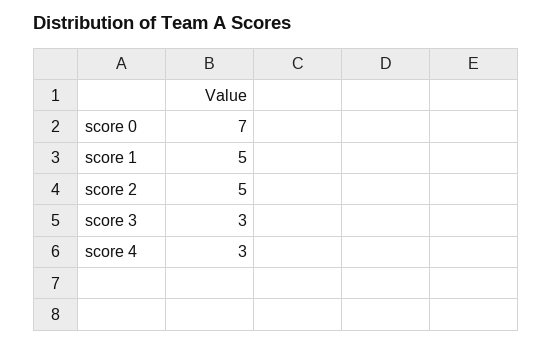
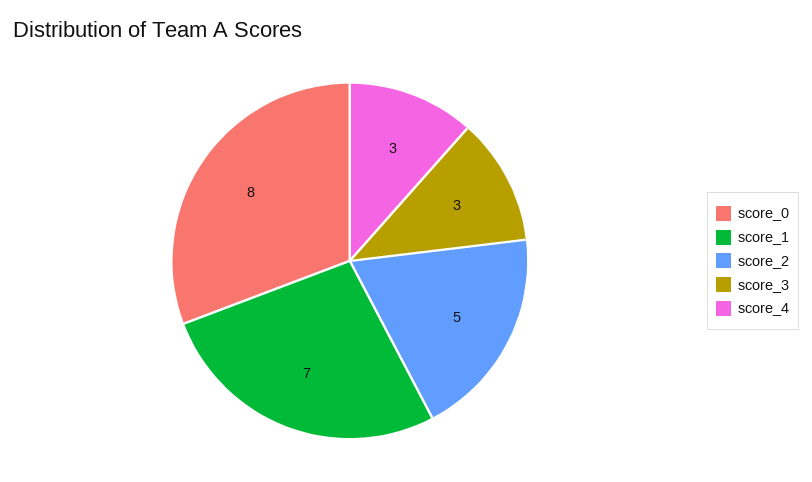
  {
-   "score 0": 7,
+   "score 0": 8,
-   "score 1": 5,
+   "score 1": 7,
    "score 2": 5,
    "score 3": 3,
    "score 4": 3
  }

